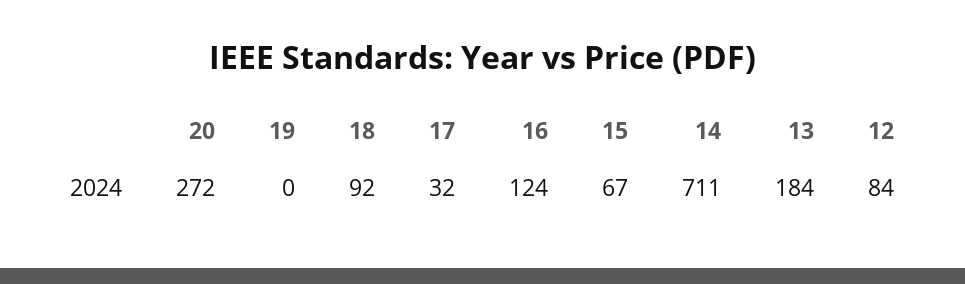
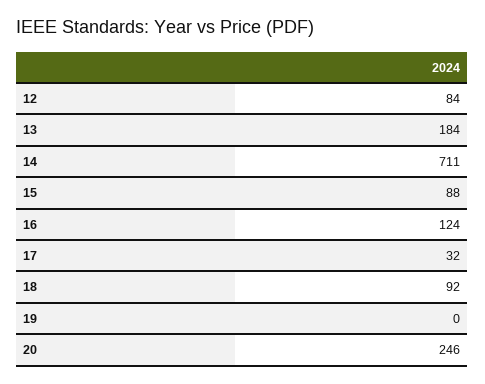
  {
-   "20": 272,
+   "20": 246,
    "19": 0,
    "18": 92,
    "17": 32,
    "16": 124,
-   "15": 67,
+   "15": 88,
    "14": 711,
    "13": 184,
    "12": 84
  }

